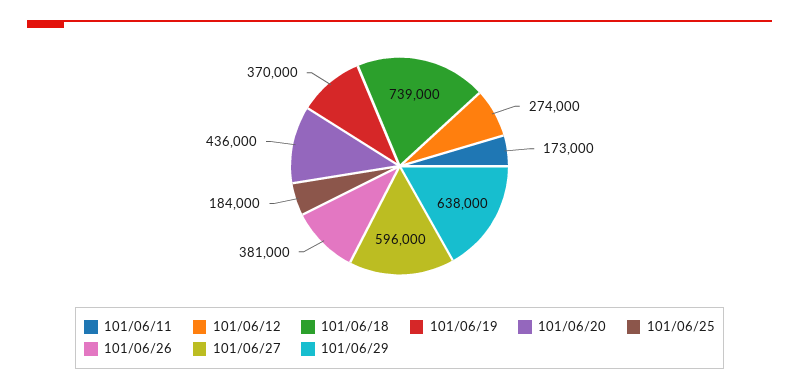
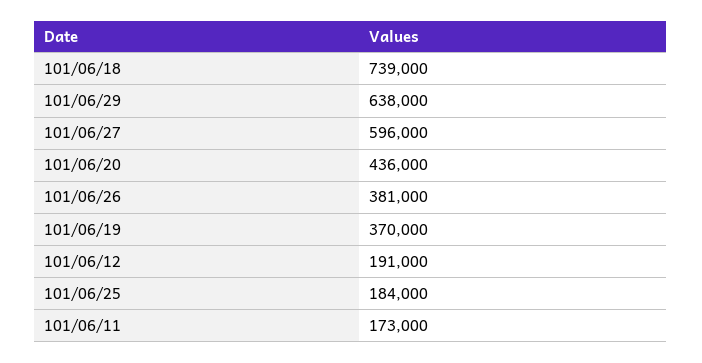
  {
    "101/06/11": 173000,
-   "101/06/12": 274000,
+   "101/06/12": 191000,
    "101/06/18": 739000,
    "101/06/19": 370000,
    "101/06/20": 436000,
    "101/06/25": 184000,
    "101/06/26": 381000,
    "101/06/27": 596000,
    "101/06/29": 638000
  }

